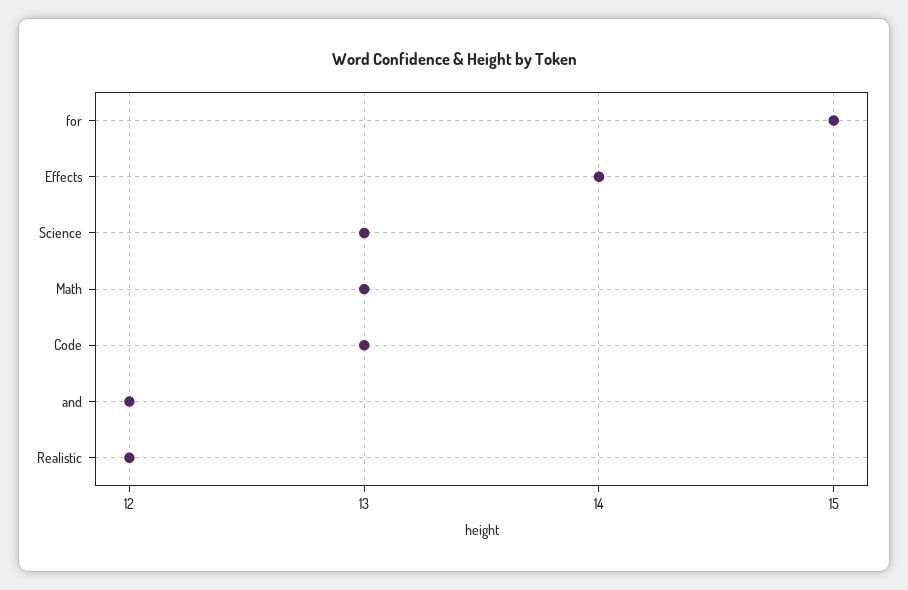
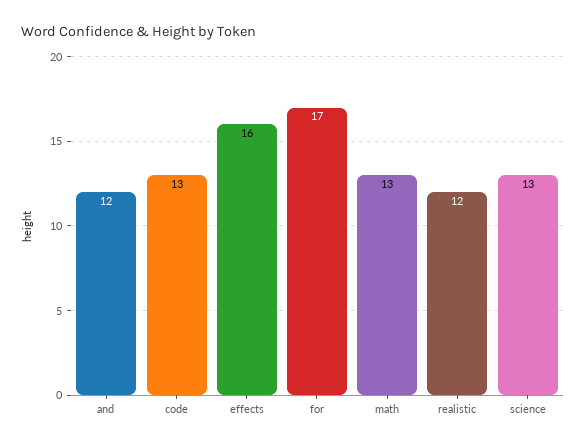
  {
-   "for": 15,
+   "for": 17,
-   "Effects": 14,
+   "Effects": 16,
    "Science": 13,
    "Math": 13,
    "Code": 13,
    "and": 12,
    "Realistic": 12
  }

